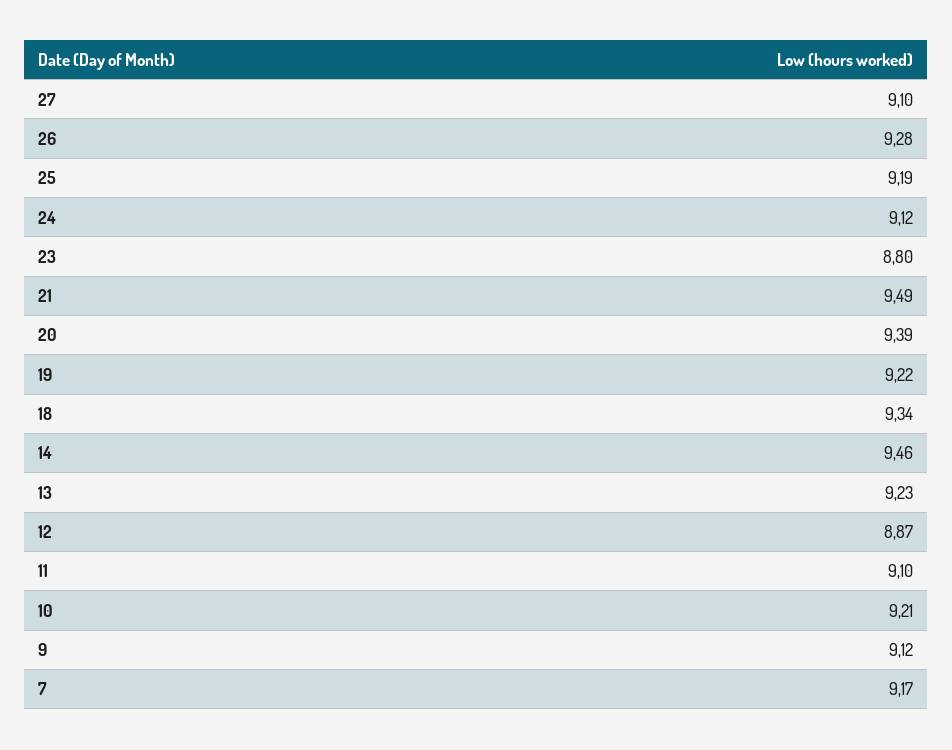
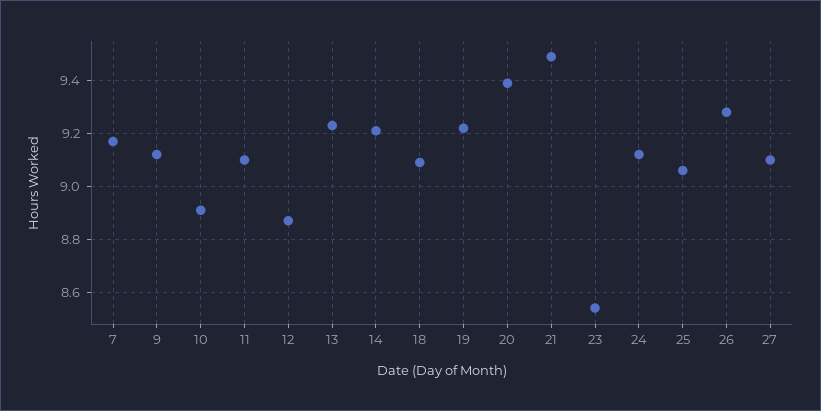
  {
    "27": 9.1,
    "26": 9.28,
-   "25": 9.19,
+   "25": 9.05,
    "24": 9.12,
-   "23": 8.8,
+   "23": 8.55,
    "21": 9.49,
    "20": 9.39,
    "19": 9.22,
-   "18": 9.34,
+   "18": 9.1,
-   "14": 9.46,
+   "14": 9.2,
    "13": 9.23,
    "12": 8.87,
    "11": 9.1,
-   "10": 9.21,
+   "10": 8.9,
    "9": 9.12,
    "7": 9.17
  }

